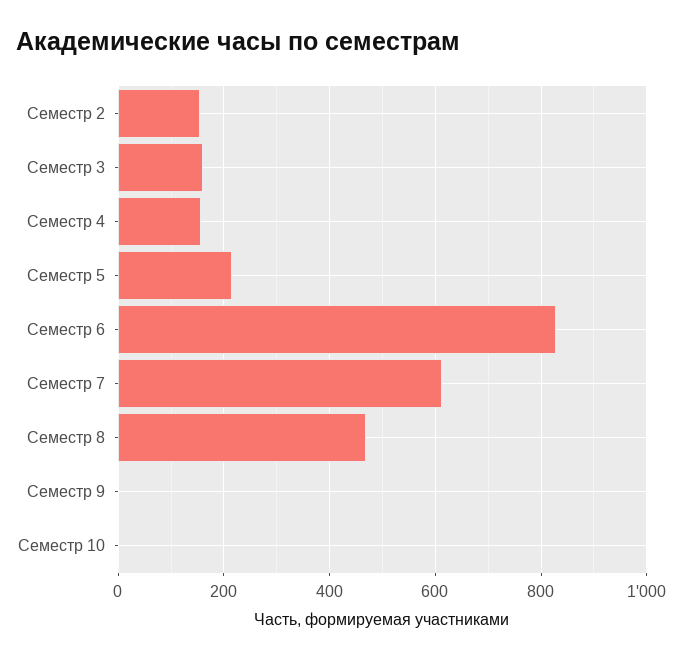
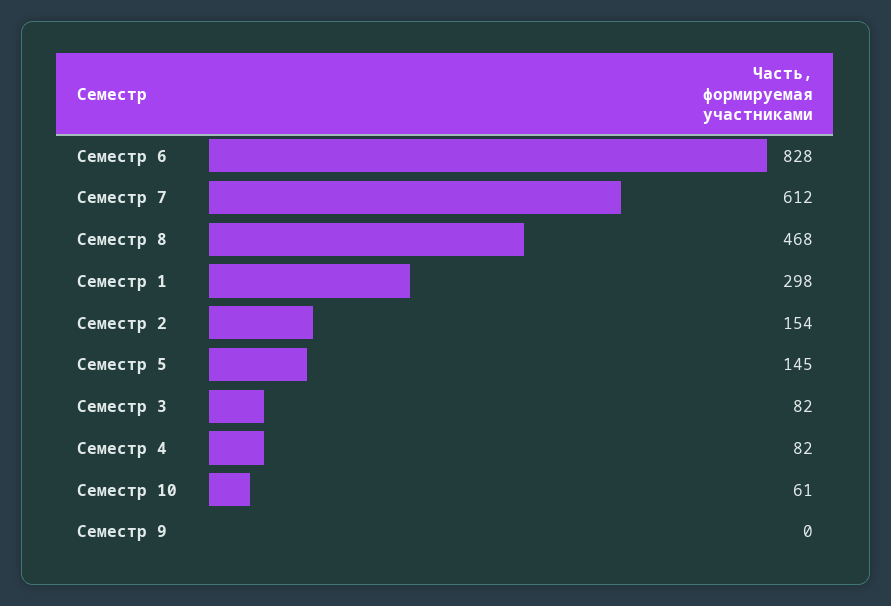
  {
    "Семестр 2": 154,
-   "Семестр 3": 160,
+   "Семестр 3": 82,
-   "Семестр 4": 160,
+   "Семестр 4": 82,
-   "Семестр 5": 220,
+   "Семестр 5": 145,
    "Семестр 6": 828,
    "Семестр 7": 612,
    "Семестр 8": 468,
    "Семестр 9": 0,
-   "Семестр 10": 0
+   "Семестр 10": 61,
+   "Семестр 1": 298
  }

